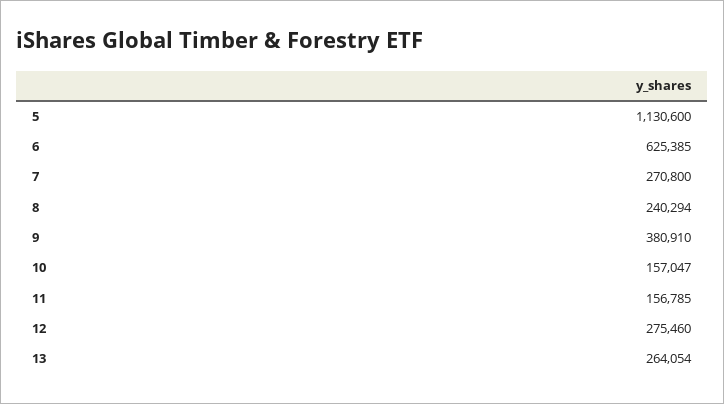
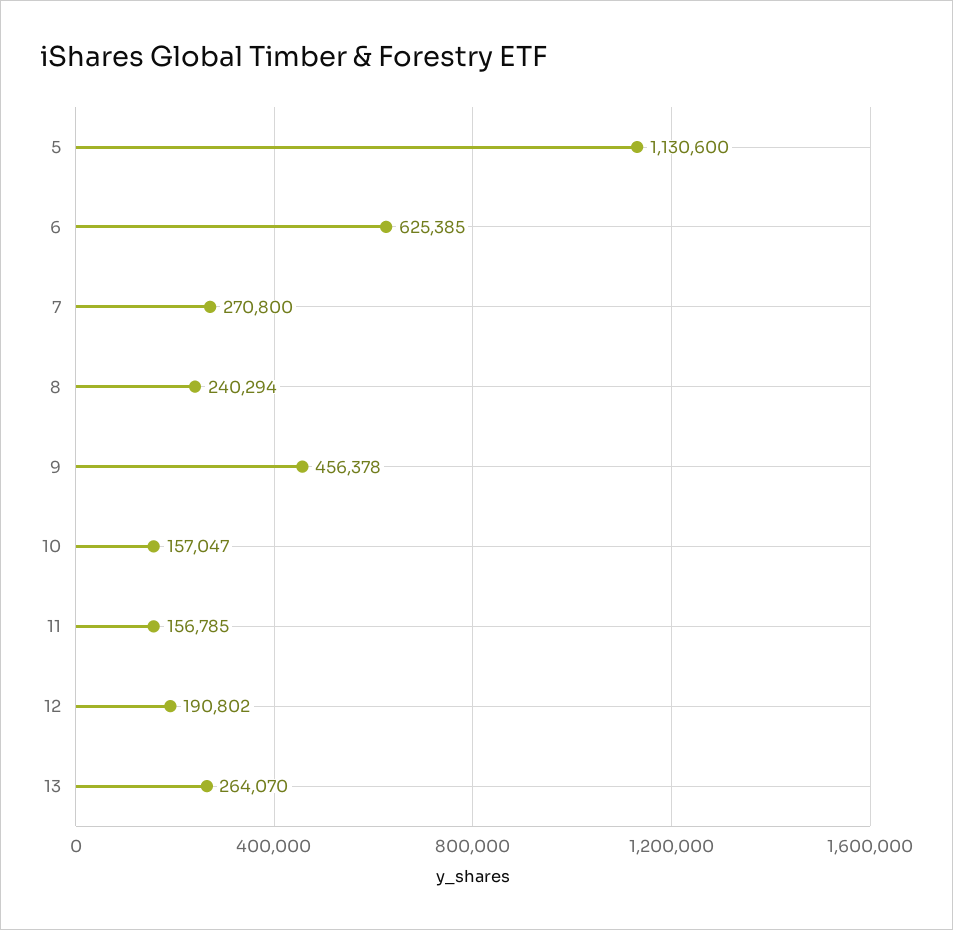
  {
    "5": 1130600,
    "6": 625385,
    "7": 270800,
    "8": 240294,
-   "9": 380910,
+   "9": 456378,
    "10": 157047,
    "11": 156785,
-   "12": 275460,
+   "12": 190802,
-   "13": 264054
+   "13": 264070
  }

